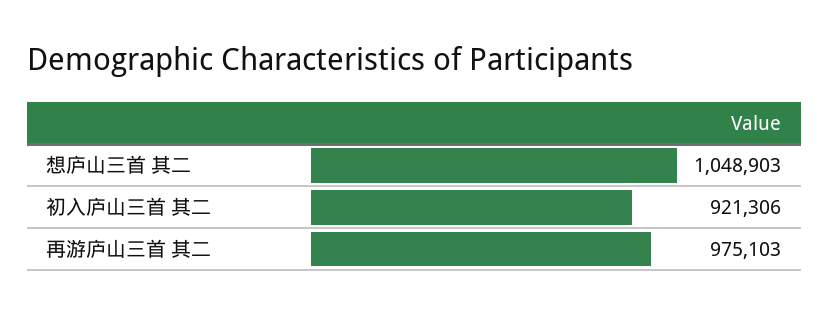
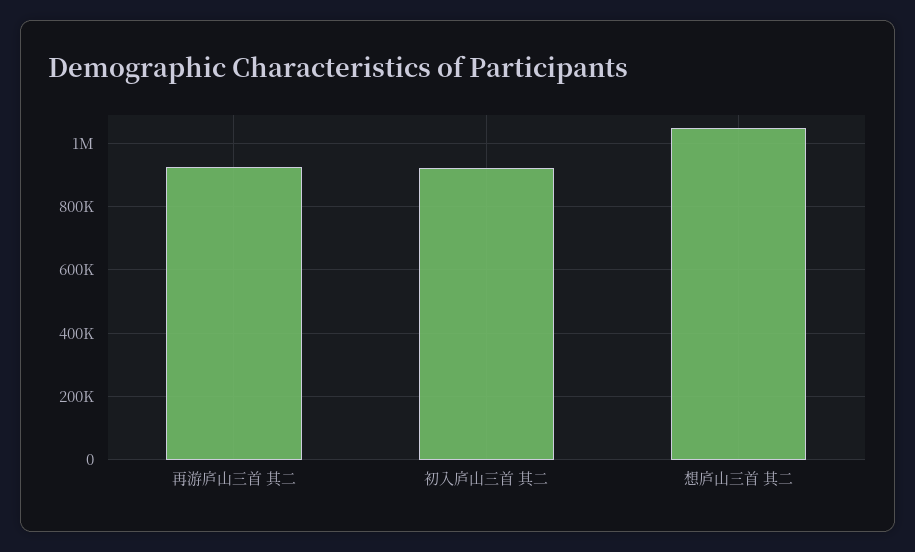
  {
    "想庐山三首 其二": 1048903,
    "初入庐山三首 其二": 921306,
-   "再游庐山三首 其二": 975103
+   "再游庐山三首 其二": 920000
  }

